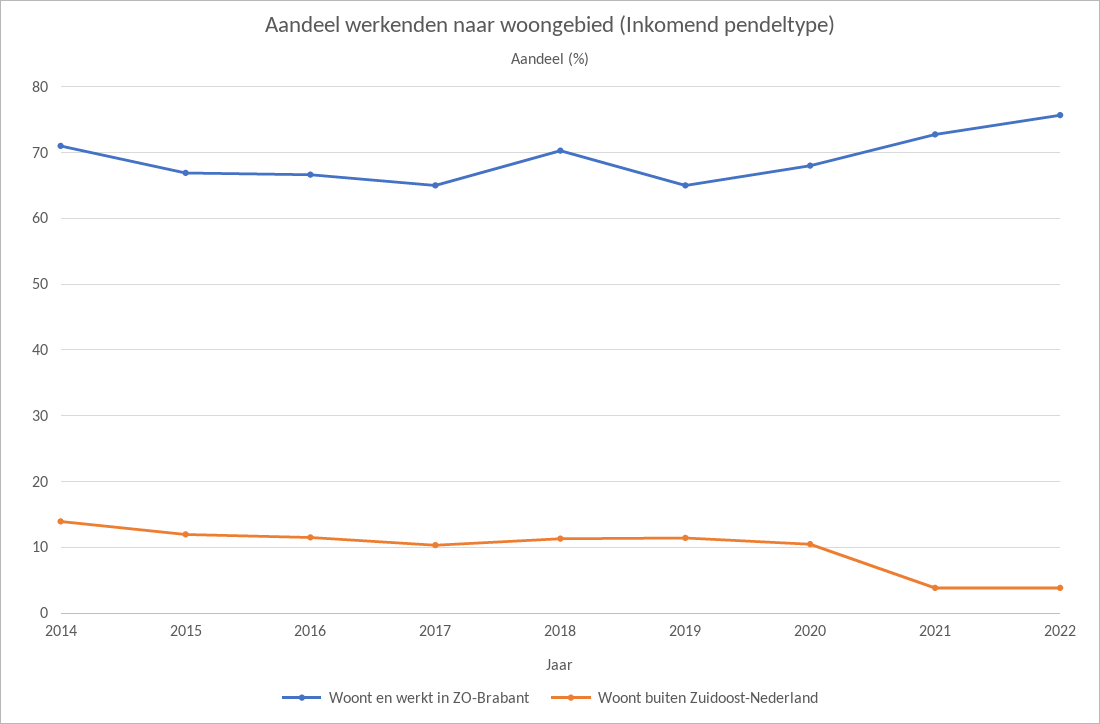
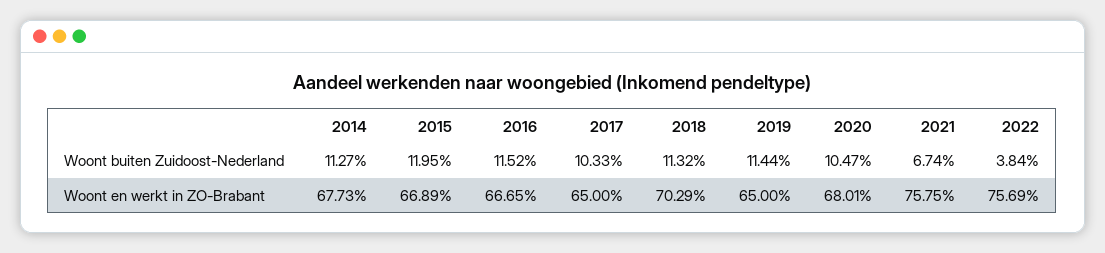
  {
    "Woont en werkt in ZO-Brabant": {
-     "2014": 71,
+     "2014": 67.73,
      "2015": 66.89,
      "2016": 66.65,
      "2017": 65,
      "2018": 70.29,
      "2019": 65,
      "2020": 68.01,
-     "2021": 73,
+     "2021": 75.75,
      "2022": 75.69
    },
    "Woont buiten Zuidoost-Nederland": {
-     "2014": 14,
+     "2014": 11.27,
      "2015": 11.95,
      "2016": 11.52,
      "2017": 10.33,
      "2018": 11.32,
      "2019": 11.44,
      "2020": 10.47,
-     "2021": 4,
+     "2021": 6.74,
      "2022": 3.84
    }
  }

